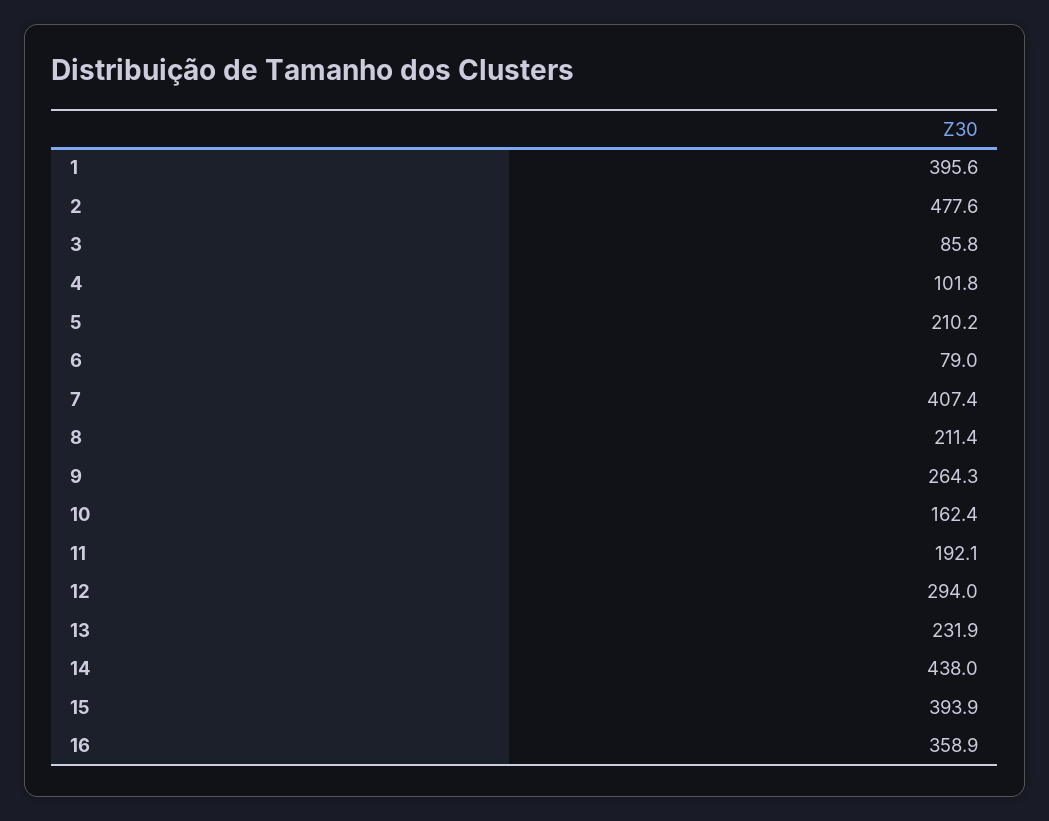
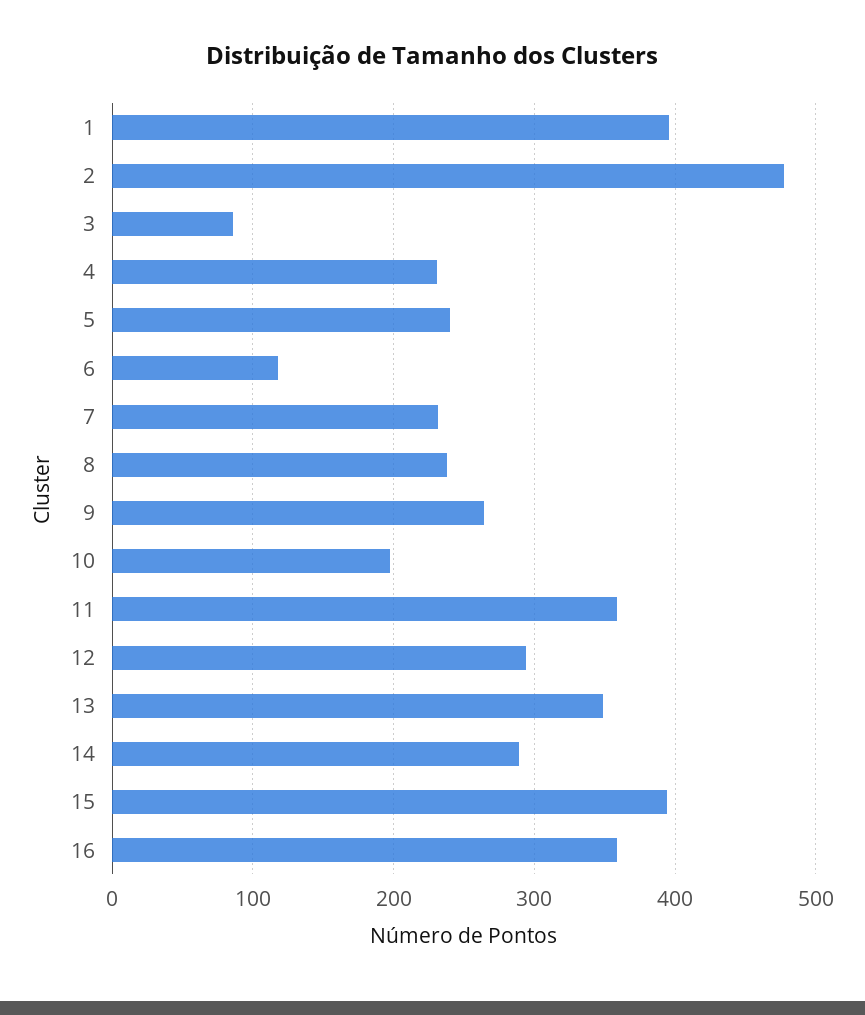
  {
    "1": 395.6,
    "2": 477.6,
    "3": 85.8,
-   "4": 101.8,
+   "4": 230,
-   "5": 210.2,
+   "5": 240,
-   "6": 79,
+   "6": 120,
-   "7": 407.4,
+   "7": 230,
-   "8": 211.4,
+   "8": 240,
    "9": 264.3,
-   "10": 162.4,
+   "10": 200,
-   "11": 192.1,
+   "11": 360,
    "12": 294,
-   "13": 231.9,
+   "13": 350,
-   "14": 438,
+   "14": 290,
    "15": 393.9,
    "16": 358.9
  }

